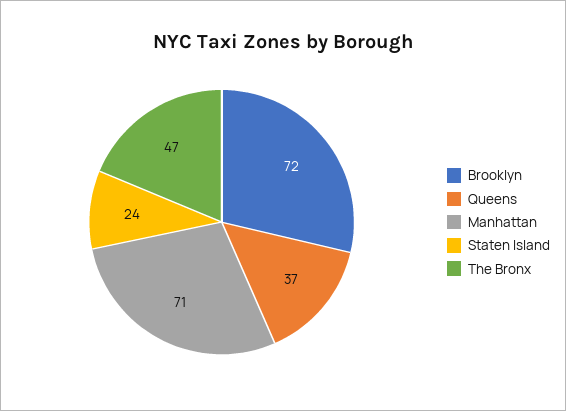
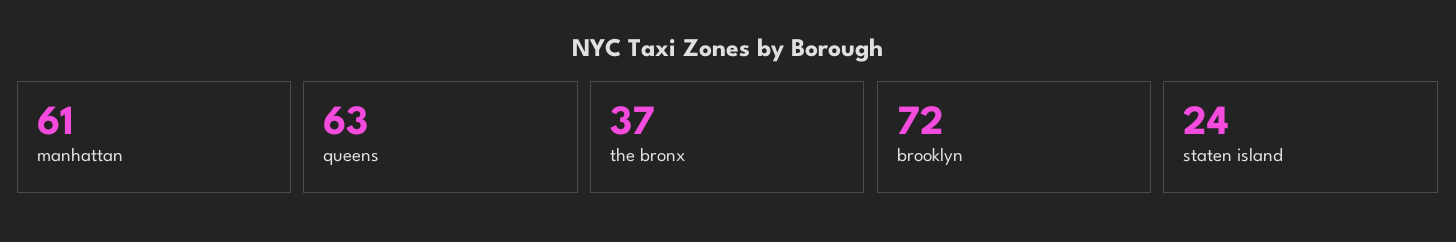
  {
    "Brooklyn": 72,
-   "Queens": 37,
+   "Queens": 63,
-   "Manhattan": 71,
+   "Manhattan": 61,
    "Staten Island": 24,
-   "The Bronx": 47
+   "The Bronx": 37
  }

